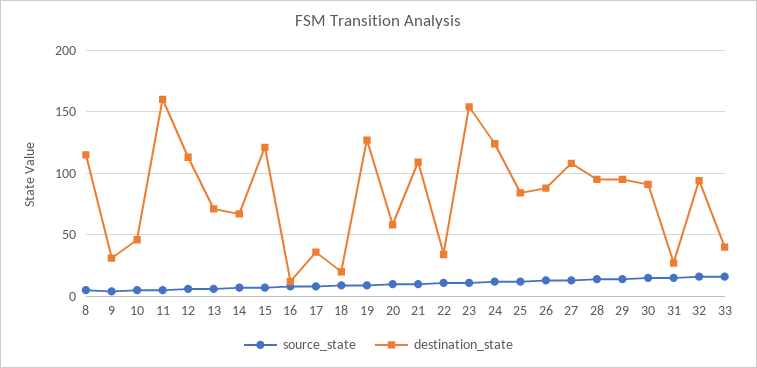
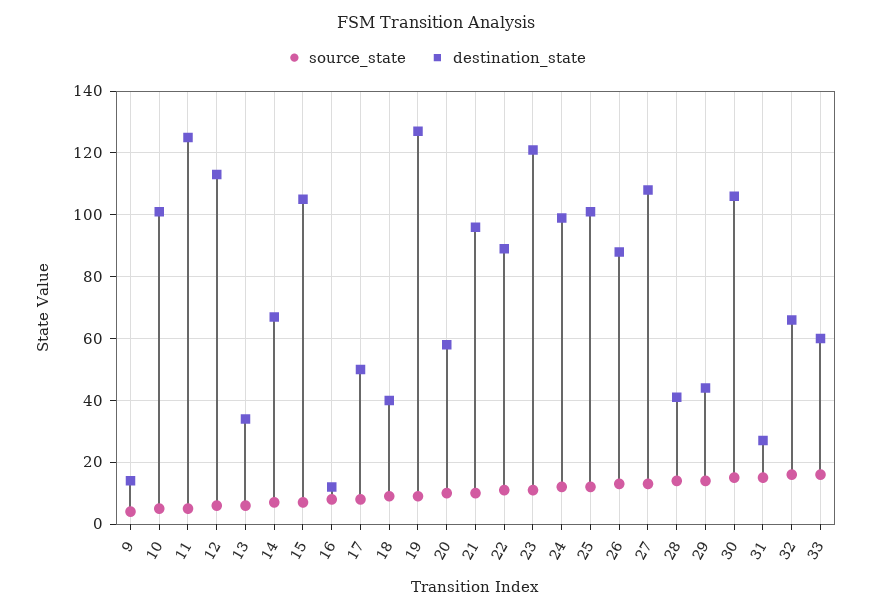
  {
    "source_state": {
-     "8": 5,
      "9": 5,
      "10": 5,
      "11": 5,
      "12": 5,
      "13": 5,
      "14": 5,
      "15": 5,
      "16": 10,
      "17": 10,
      "18": 10,
      "19": 10,
      "20": 10,
      "21": 10,
      "22": 10,
      "23": 10,
      "24": 10,
      "25": 10,
      "26": 15,
      "27": 15,
      "28": 15,
      "29": 15,
      "30": 15,
      "31": 15,
      "32": 15,
      "33": 15
    },
    "destination_state": {
-     "8": 115,
-     "9": 30,
+     "9": 15,
-     "10": 45,
+     "10": 100,
-     "11": 160,
+     "11": 125,
      "12": 115,
-     "13": 70,
+     "13": 35,
      "14": 65,
-     "15": 120,
+     "15": 105,
      "16": 10,
-     "17": 35,
+     "17": 50,
-     "18": 20,
+     "18": 40,
      "19": 125,
      "20": 60,
-     "21": 110,
+     "21": 95,
-     "22": 35,
+     "22": 90,
-     "23": 155,
+     "23": 120,
-     "24": 125,
+     "24": 100,
-     "25": 85,
+     "25": 100,
      "26": 90,
      "27": 110,
-     "28": 95,
+     "28": 40,
-     "29": 95,
+     "29": 45,
-     "30": 90,
+     "30": 105,
      "31": 25,
-     "32": 95,
+     "32": 65,
-     "33": 40
+     "33": 60
    }
  }

